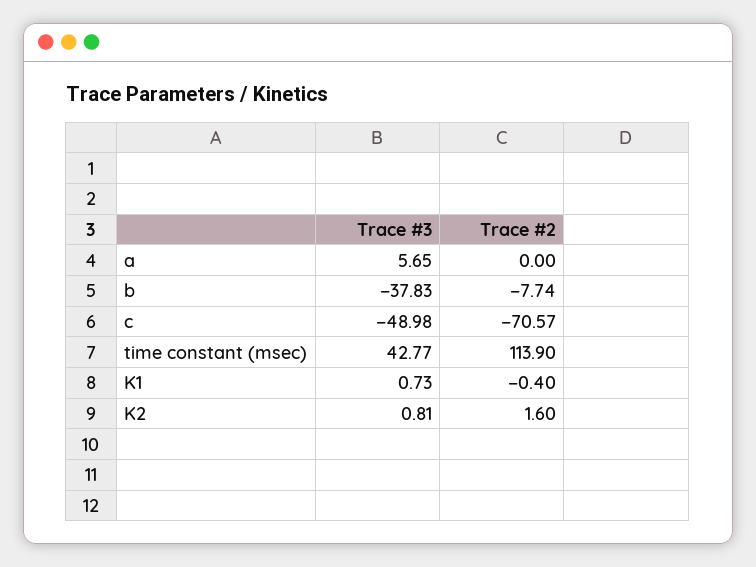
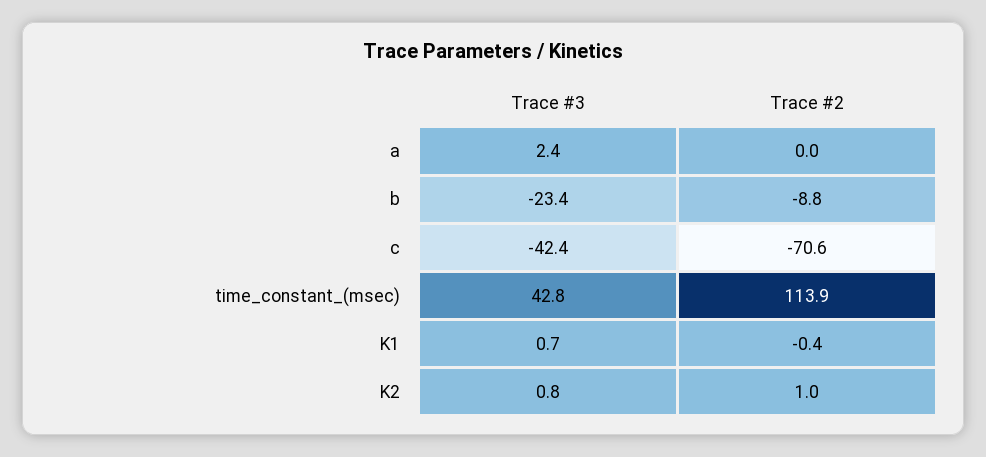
  {
    "Trace #3": {
-     "a": 5.65,
+     "a": 2.4,
-     "b": -37.83,
+     "b": -23.4,
-     "c": -48.98,
+     "c": -42.4,
      "time constant (msec)": 42.77,
      "K1": 0.73,
      "K2": 0.81
    },
    "Trace #2": {
      "a": 0,
-     "b": -7.74,
+     "b": -8.8,
      "c": -70.57,
      "time constant (msec)": 113.9,
      "K1": -0.4,
-     "K2": 1.6
+     "K2": 1
    }
  }

